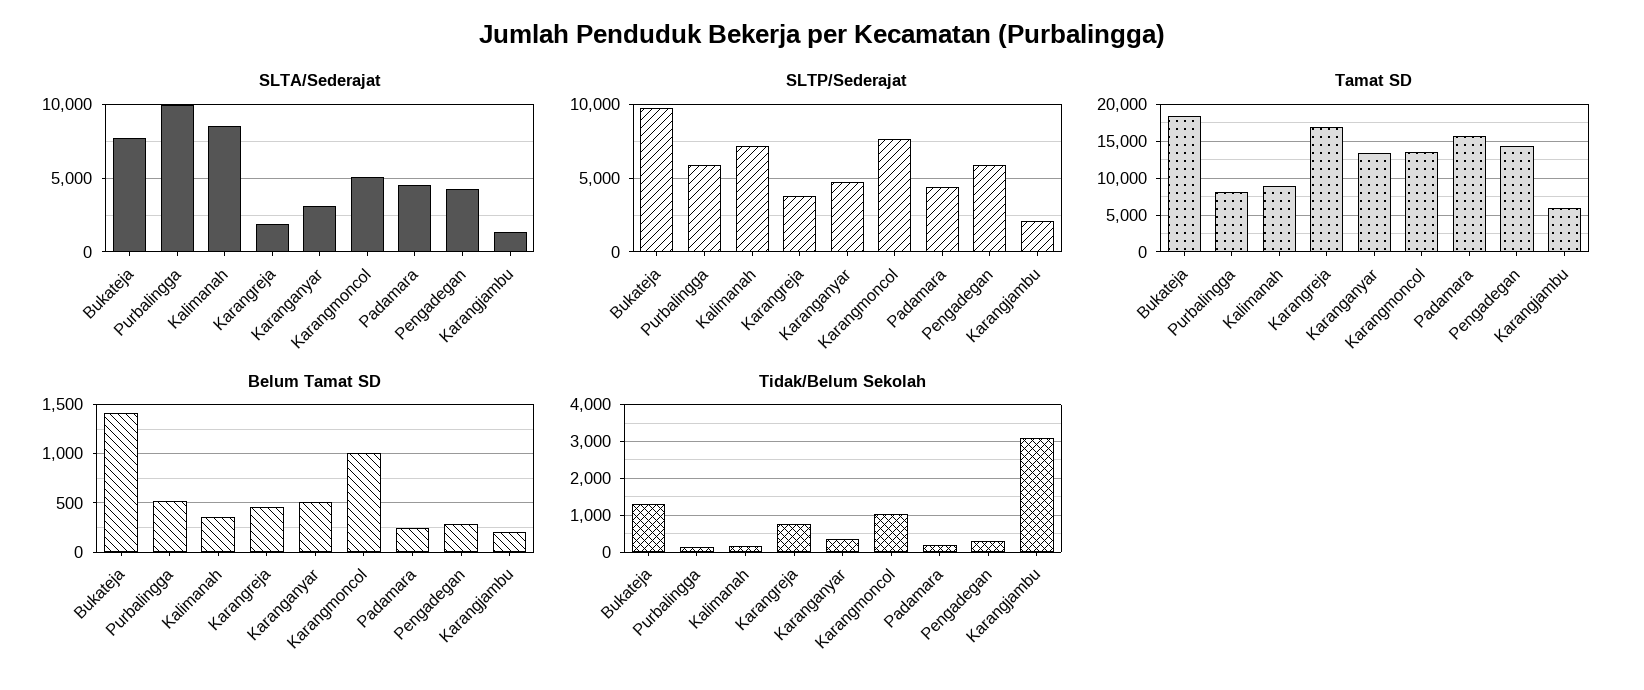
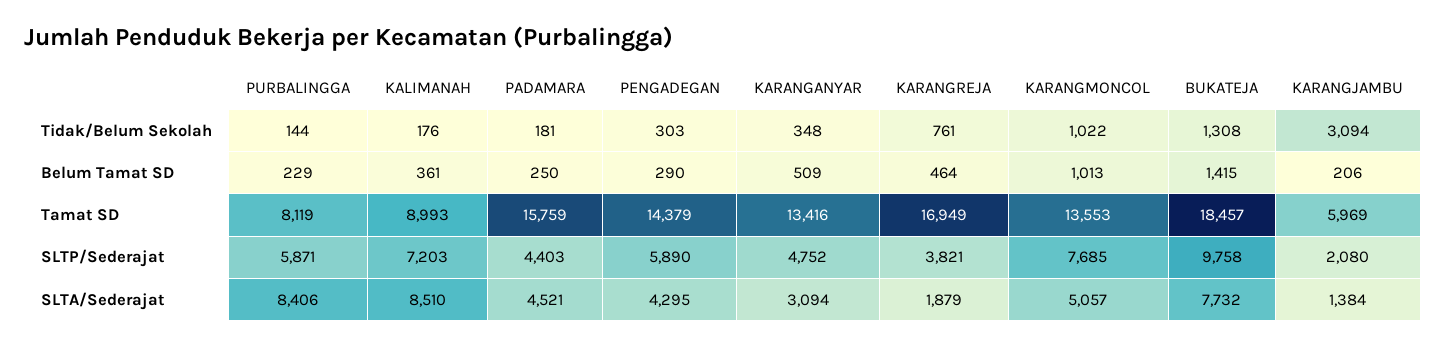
  {
    "SLTA/Sederajat": {
      "Bukateja": 7732,
-     "Purbalingga": 10000,
+     "Purbalingga": 8406,
      "Kalimanah": 8510,
      "Karangreja": 1879,
      "Karanganyar": 3094,
      "Karangmoncol": 5057,
      "Padamara": 4521,
      "Pengadegan": 4295,
      "Karangjambu": 1384
    },
    "SLTP/Sederajat": {
      "Bukateja": 9758,
      "Purbalingga": 5871,
      "Kalimanah": 7203,
      "Karangreja": 3821,
      "Karanganyar": 4752,
      "Karangmoncol": 7685,
      "Padamara": 4403,
      "Pengadegan": 5890,
      "Karangjambu": 2080
    },
    "Tamat SD": {
      "Bukateja": 18457,
      "Purbalingga": 8119,
      "Kalimanah": 8993,
      "Karangreja": 16949,
      "Karanganyar": 13416,
      "Karangmoncol": 13553,
      "Padamara": 15759,
      "Pengadegan": 14379,
      "Karangjambu": 5969
    },
    "Belum Tamat SD": {
      "Bukateja": 1415,
-     "Purbalingga": 500,
+     "Purbalingga": 229,
      "Kalimanah": 361,
      "Karangreja": 464,
      "Karanganyar": 509,
      "Karangmoncol": 1013,
      "Padamara": 250,
      "Pengadegan": 290,
      "Karangjambu": 206
    },
    "Tidak/Belum Sekolah": {
      "Bukateja": 1308,
      "Purbalingga": 144,
      "Kalimanah": 176,
      "Karangreja": 761,
      "Karanganyar": 348,
      "Karangmoncol": 1022,
      "Padamara": 181,
      "Pengadegan": 303,
      "Karangjambu": 3094
    }
  }

